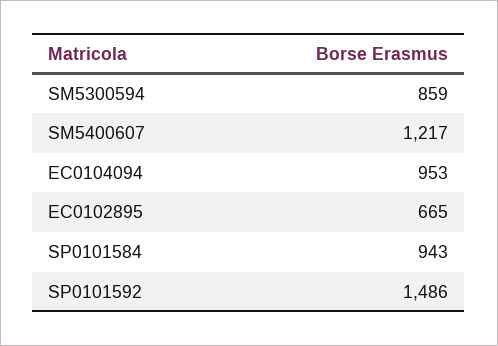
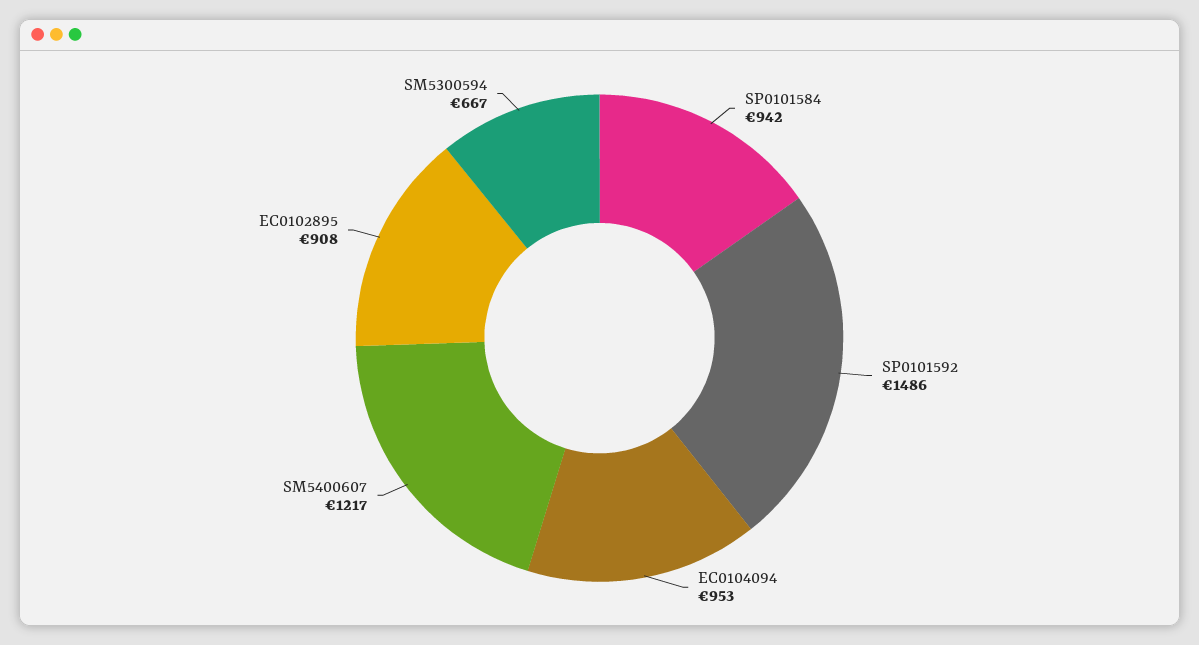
  {
-   "SM5300594": 859,
+   "SM5300594": 667,
    "SM5400607": 1217,
    "EC0104094": 953,
-   "EC0102895": 665,
+   "EC0102895": 908,
-   "SP0101584": 943,
+   "SP0101584": 942,
    "SP0101592": 1486
  }

